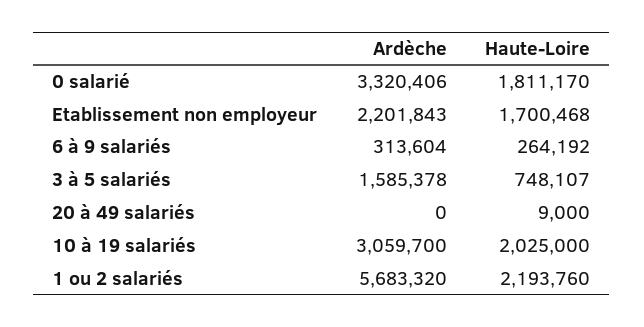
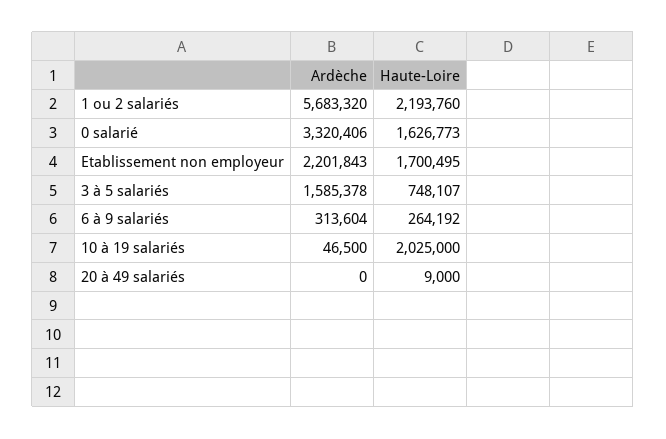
  {
    "Ardèche": {
      "0 salarié": 3320406,
      "Etablissement non employeur": 2201843,
      "6 à 9 salariés": 313604,
      "3 à 5 salariés": 1585378,
      "20 à 49 salariés": 0,
-     "10 à 19 salariés": 3059700,
+     "10 à 19 salariés": 46500,
      "1 ou 2 salariés": 5683320
    },
    "Haute-Loire": {
-     "0 salarié": 1811170,
+     "0 salarié": 1626773,
-     "Etablissement non employeur": 1700468,
+     "Etablissement non employeur": 1700495,
      "6 à 9 salariés": 264192,
      "3 à 5 salariés": 748107,
      "20 à 49 salariés": 9000,
      "10 à 19 salariés": 2025000,
      "1 ou 2 salariés": 2193760
    }
  }

